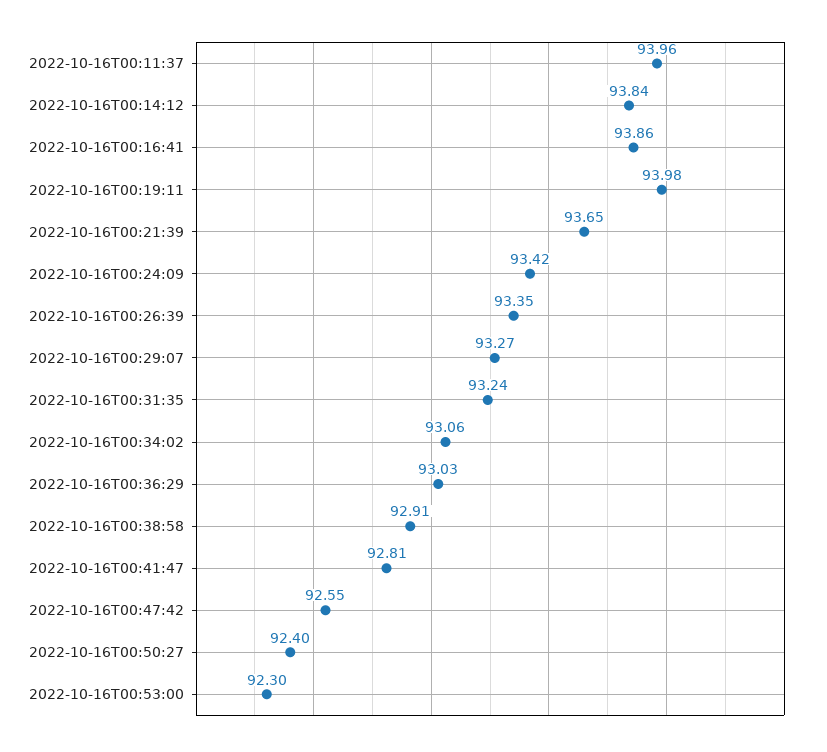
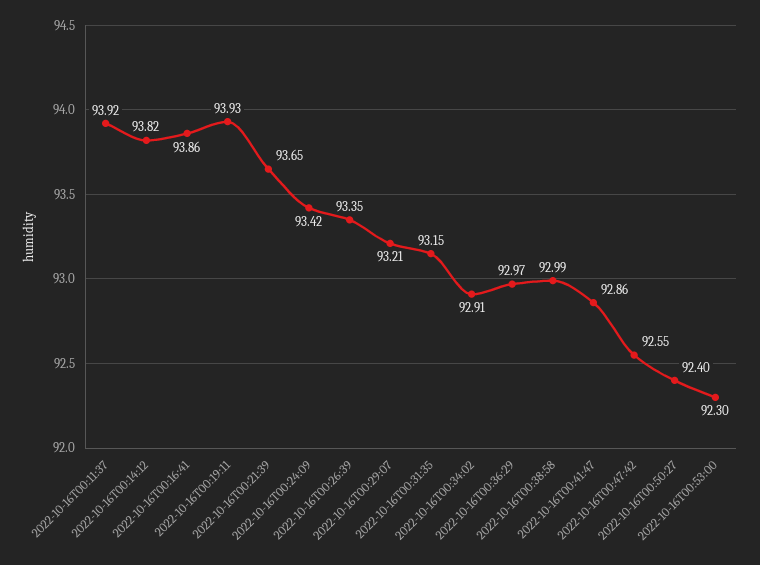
  {
-   "2022-10-16T00:11:37": 93.96,
+   "2022-10-16T00:11:37": 93.92,
-   "2022-10-16T00:14:12": 93.84,
+   "2022-10-16T00:14:12": 93.82,
    "2022-10-16T00:16:41": 93.86,
-   "2022-10-16T00:19:11": 93.98,
+   "2022-10-16T00:19:11": 93.93,
    "2022-10-16T00:21:39": 93.65,
    "2022-10-16T00:24:09": 93.42,
    "2022-10-16T00:26:39": 93.35,
-   "2022-10-16T00:29:07": 93.27,
+   "2022-10-16T00:29:07": 93.21,
-   "2022-10-16T00:31:35": 93.24,
+   "2022-10-16T00:31:35": 93.15,
-   "2022-10-16T00:34:02": 93.06,
+   "2022-10-16T00:34:02": 92.91,
-   "2022-10-16T00:36:29": 93.03,
+   "2022-10-16T00:36:29": 92.97,
-   "2022-10-16T00:38:58": 92.91,
+   "2022-10-16T00:38:58": 92.99,
-   "2022-10-16T00:41:47": 92.81,
+   "2022-10-16T00:41:47": 92.86,
    "2022-10-16T00:47:42": 92.55,
    "2022-10-16T00:50:27": 92.4,
    "2022-10-16T00:53:00": 92.3
  }

